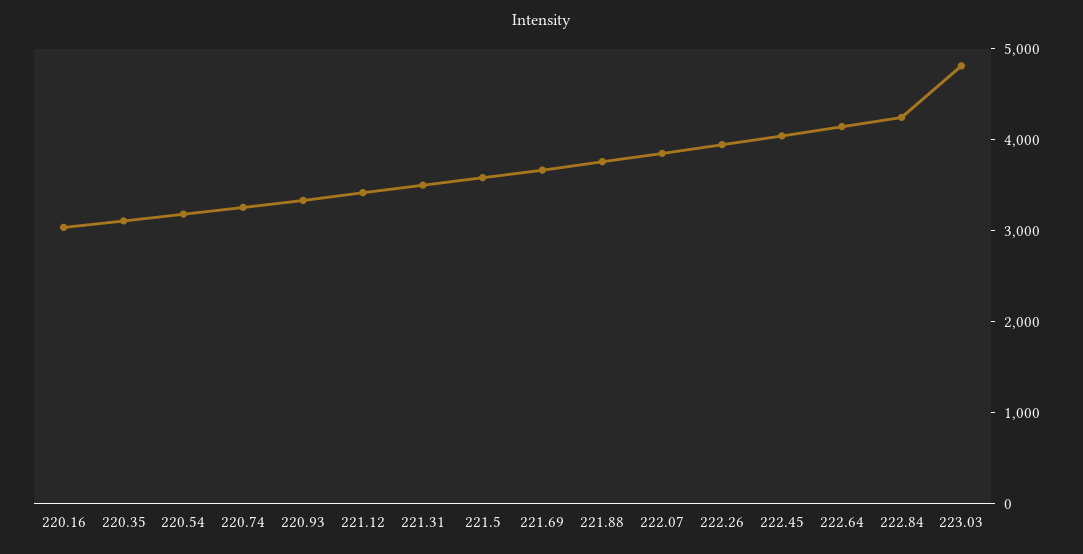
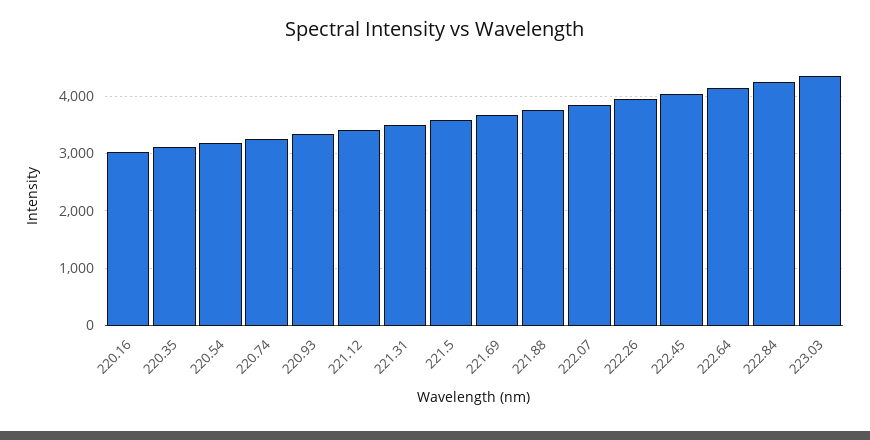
  {
    "220.16": 3000,
    "220.35": 3200,
    "220.54": 3200,
    "220.74": 3200,
    "220.93": 3400,
    "221.12": 3400,
    "221.31": 3400,
    "221.5": 3600,
    "221.69": 3600,
    "221.88": 3800,
    "222.07": 3800,
    "222.26": 4000,
    "222.45": 4000,
    "222.64": 4200,
    "222.84": 4200,
-   "223.03": 4800
+   "223.03": 4400
  }

